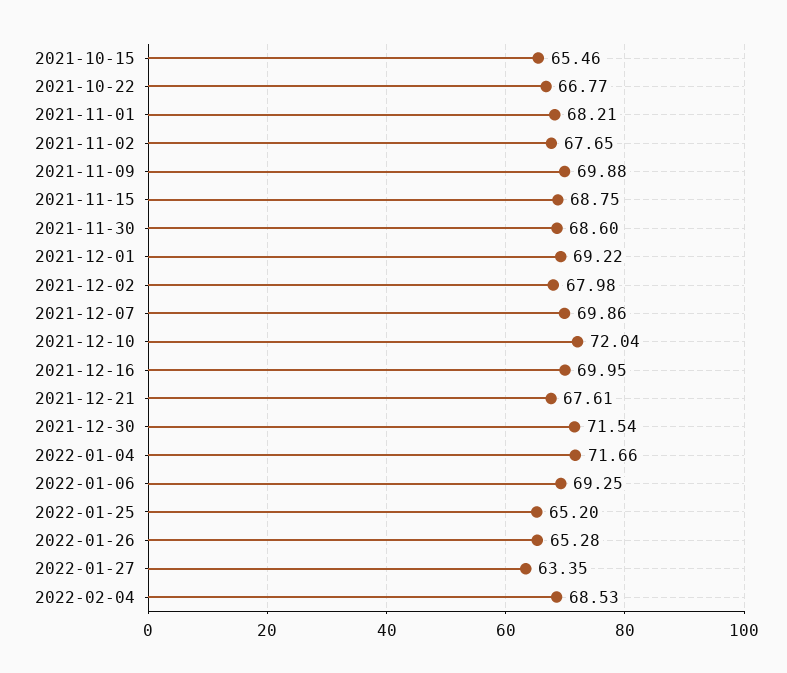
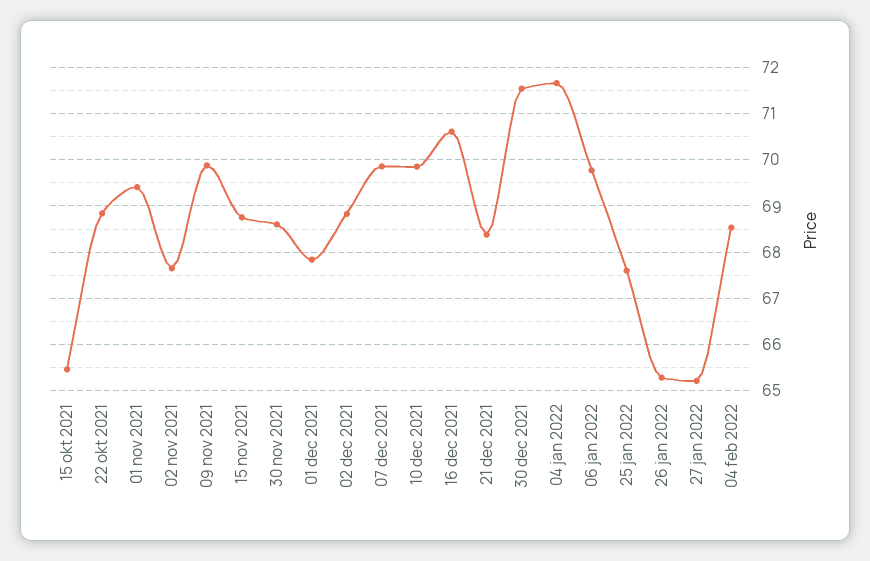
  {
    "2021-10-15": 65.46,
-   "2021-10-22": 66.77,
+   "2021-10-22": 68.8,
-   "2021-11-01": 68.21,
+   "2021-11-01": 69.4,
    "2021-11-02": 67.65,
    "2021-11-09": 69.88,
    "2021-11-15": 68.75,
    "2021-11-30": 68.6,
-   "2021-12-01": 69.22,
+   "2021-12-01": 67.8,
-   "2021-12-02": 67.98,
+   "2021-12-02": 68.8,
    "2021-12-07": 69.86,
-   "2021-12-10": 72.04,
+   "2021-12-10": 69.8,
-   "2021-12-16": 69.95,
+   "2021-12-16": 70.6,
-   "2021-12-21": 67.61,
+   "2021-12-21": 68.4,
    "2021-12-30": 71.54,
    "2022-01-04": 71.66,
-   "2022-01-06": 69.25,
+   "2022-01-06": 69.8,
-   "2022-01-25": 65.2,
+   "2022-01-25": 67.6,
    "2022-01-26": 65.28,
-   "2022-01-27": 63.35,
+   "2022-01-27": 65.2,
    "2022-02-04": 68.53
  }

